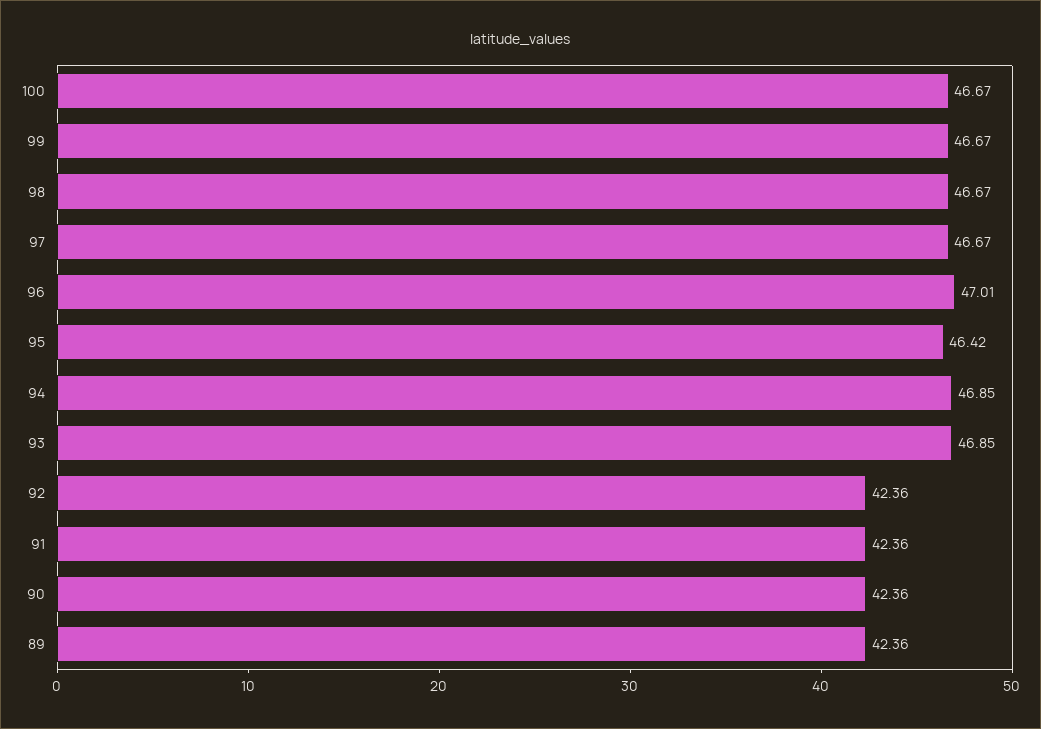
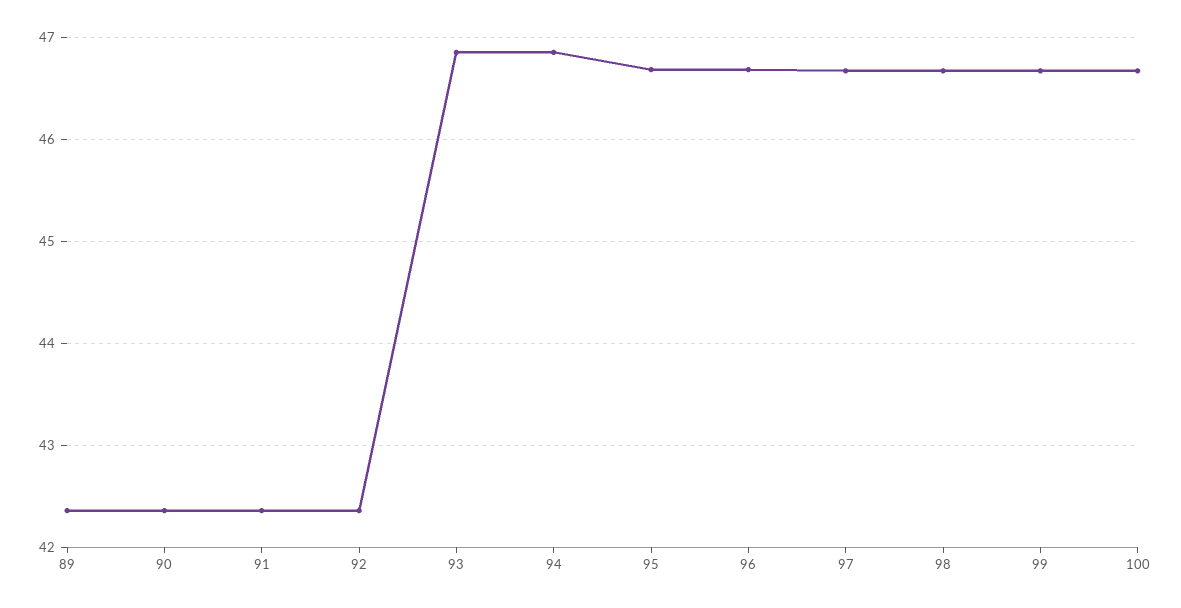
  {
    "100": 46.67,
    "99": 46.67,
    "98": 46.67,
    "97": 46.67,
-   "96": 47.01,
+   "96": 46.7,
-   "95": 46.42,
+   "95": 46.7,
    "94": 46.85,
    "93": 46.85,
    "92": 42.36,
    "91": 42.36,
    "90": 42.36,
    "89": 42.36
  }

